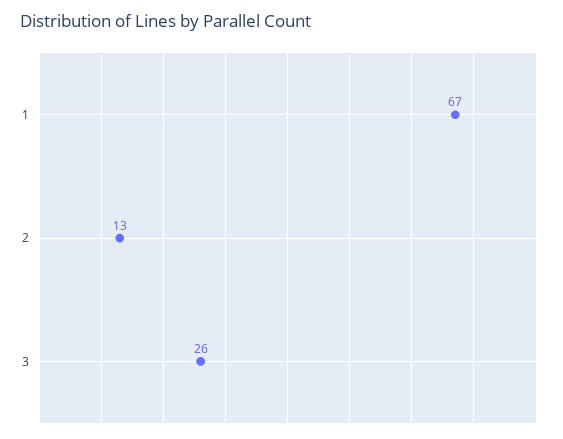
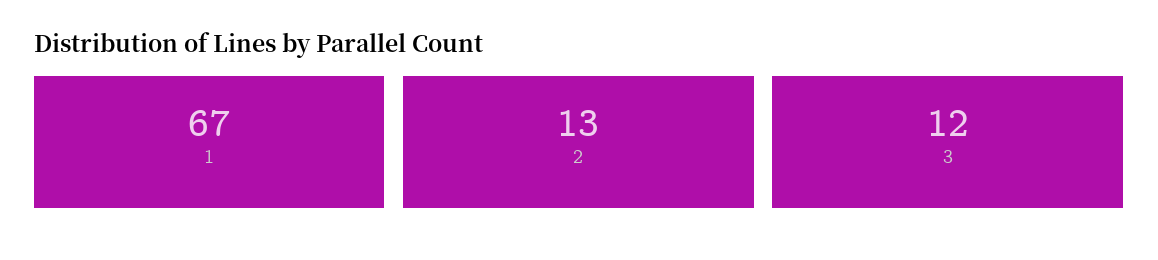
  {
    "1": 67,
    "2": 13,
-   "3": 26
+   "3": 12
  }

